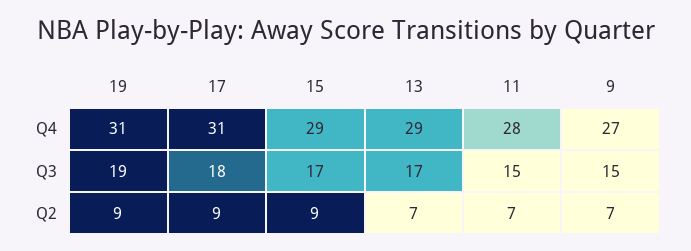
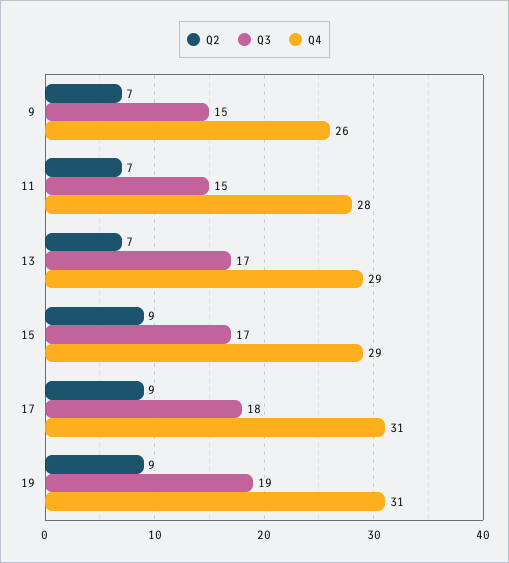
  {
    "Q4": {
      "19": 31,
      "17": 31,
      "15": 29,
      "13": 29,
      "11": 28,
-     "9": 27
+     "9": 26
    },
    "Q3": {
      "19": 19,
      "17": 18,
      "15": 17,
      "13": 17,
      "11": 15,
      "9": 15
    },
    "Q2": {
      "19": 9,
      "17": 9,
      "15": 9,
      "13": 7,
      "11": 7,
      "9": 7
    }
  }

